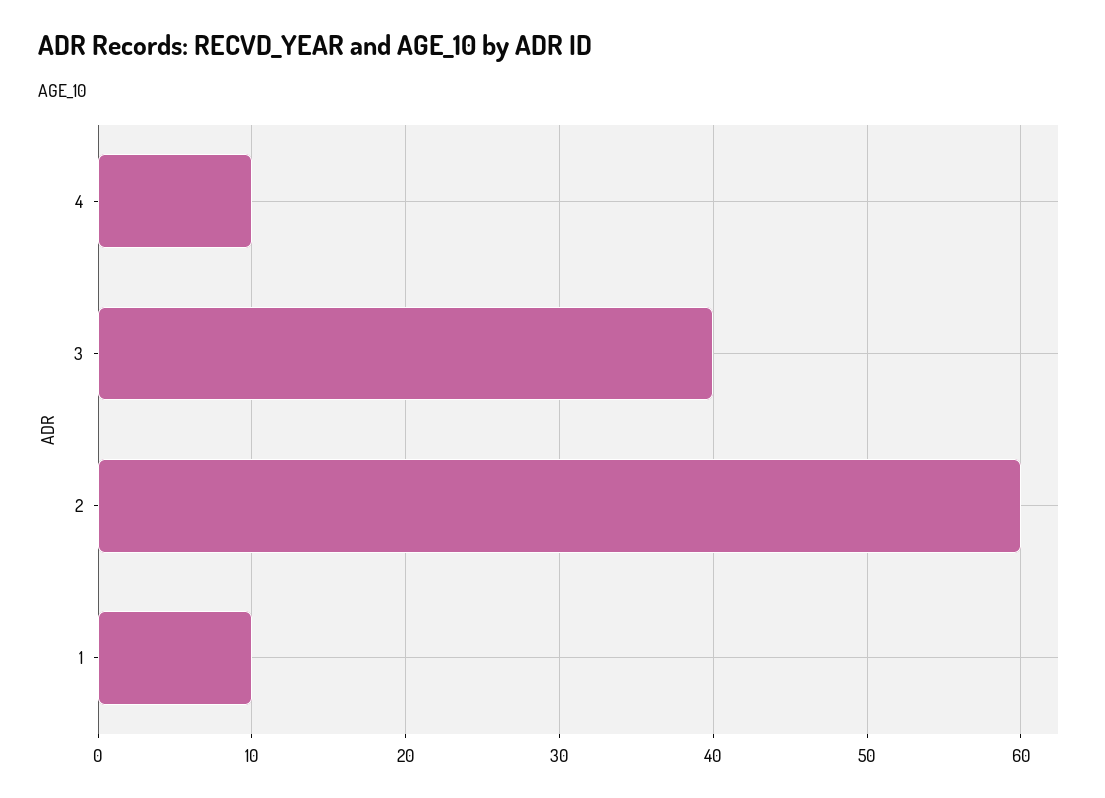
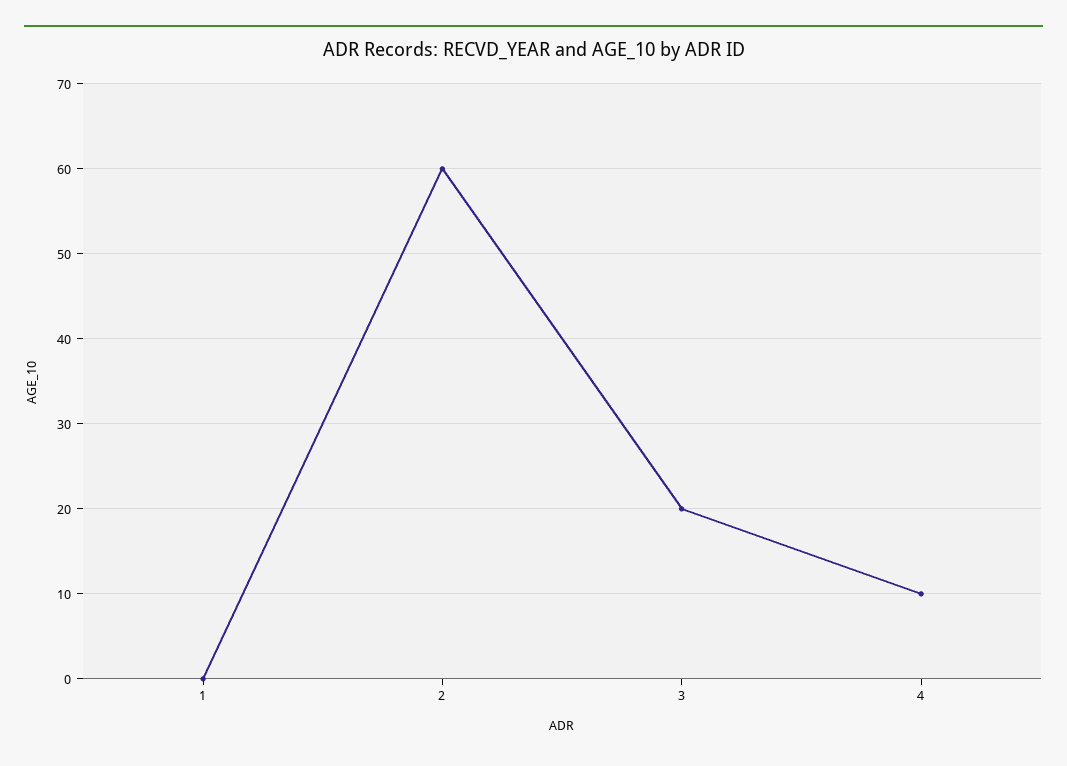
  {
    "4": 10,
-   "3": 40,
+   "3": 20,
    "2": 60,
-   "1": 10
+   "1": 0
  }

